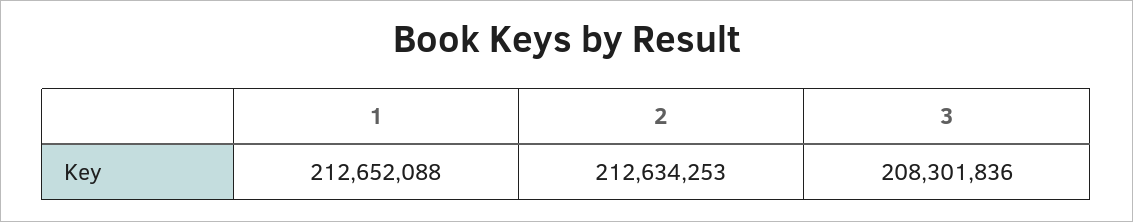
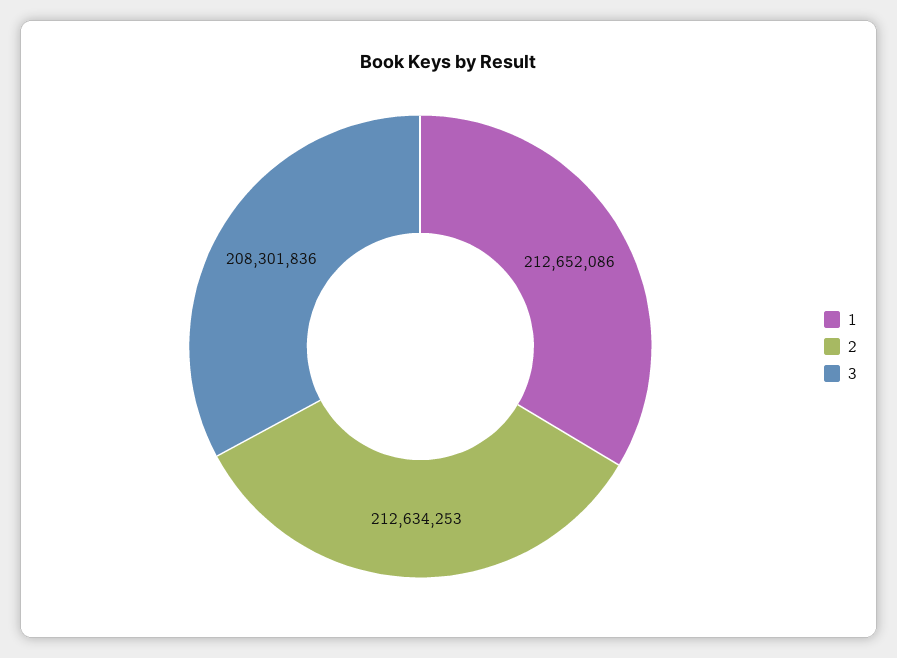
  {
-   "1": 212652088,
+   "1": 212652086,
    "2": 212634253,
    "3": 208301836
  }

